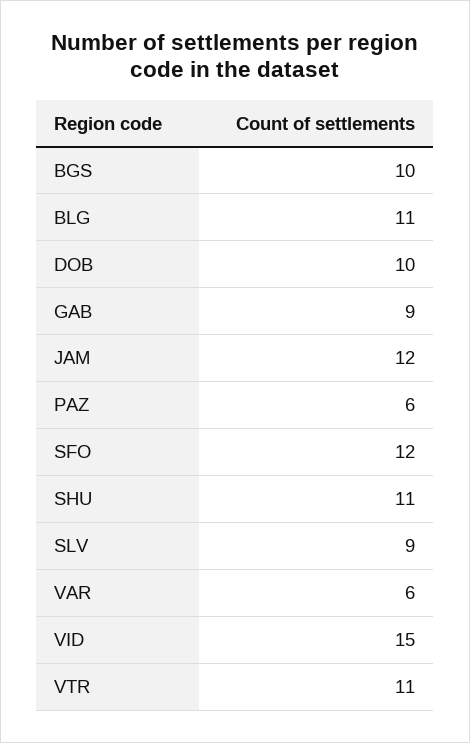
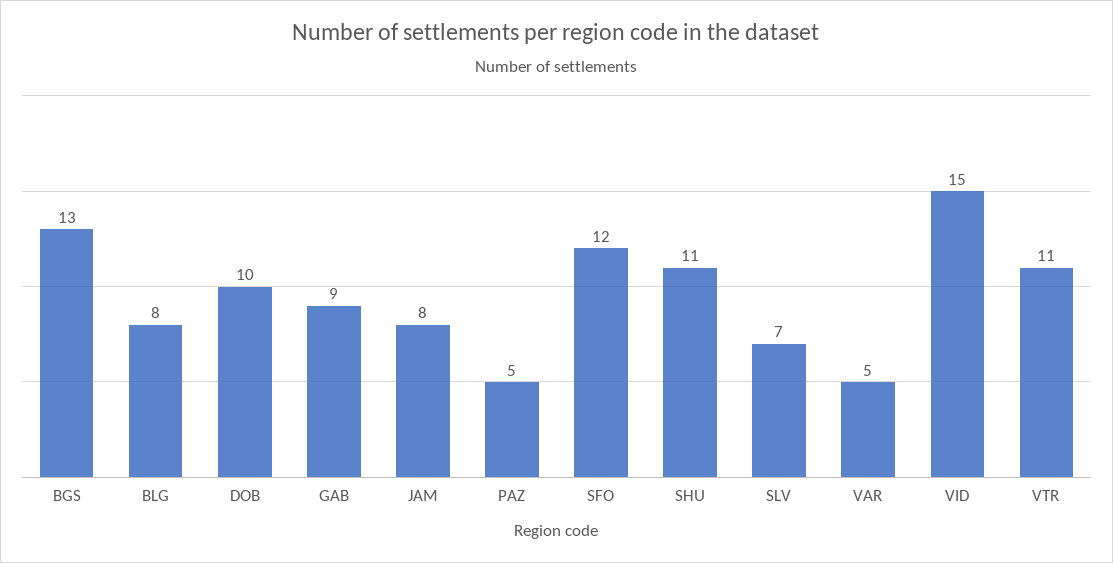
  {
-   "BGS": 10,
+   "BGS": 13,
-   "BLG": 11,
+   "BLG": 8,
    "DOB": 10,
    "GAB": 9,
-   "JAM": 12,
+   "JAM": 8,
-   "PAZ": 6,
+   "PAZ": 5,
    "SFO": 12,
    "SHU": 11,
-   "SLV": 9,
+   "SLV": 7,
-   "VAR": 6,
+   "VAR": 5,
    "VID": 15,
    "VTR": 11
  }

